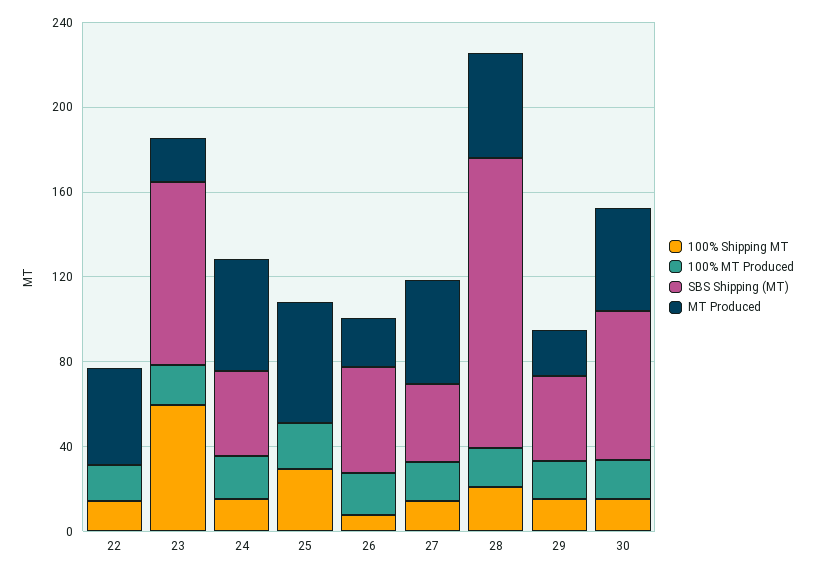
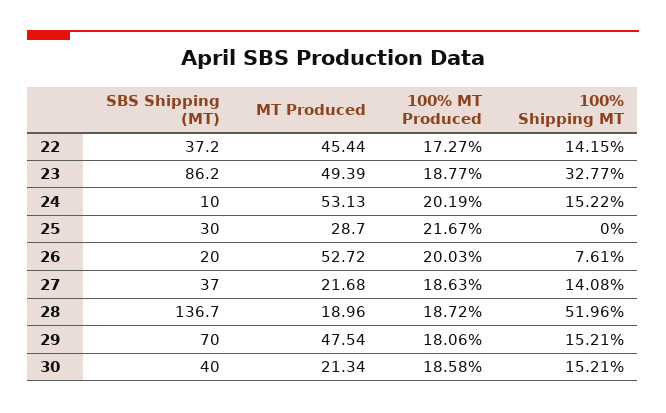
  {
    "100% Shipping MT": {
      "22": 14.15,
-     "23": 60,
+     "23": 32.77,
      "24": 15.22,
-     "25": 30,
+     "25": 0,
      "26": 7.61,
      "27": 14.08,
-     "28": 20,
+     "28": 51.96,
      "29": 15.21,
      "30": 15.21
    },
    "100% MT Produced": {
      "22": 17.27,
      "23": 18.77,
      "24": 20.19,
      "25": 21.67,
      "26": 20.03,
      "27": 18.63,
      "28": 18.72,
      "29": 18.06,
      "30": 18.58
    },
    "SBS Shipping (MT)": {
-     "22": 0,
+     "22": 37.2,
      "23": 86.2,
-     "24": 40,
+     "24": 10,
-     "25": 0,
+     "25": 30,
-     "26": 50,
+     "26": 20,
      "27": 37,
      "28": 136.7,
-     "29": 40,
+     "29": 70,
-     "30": 70
+     "30": 40
    },
    "MT Produced": {
      "22": 45.44,
-     "23": 20,
+     "23": 49.39,
      "24": 53.13,
-     "25": 60,
+     "25": 28.7,
-     "26": 20,
+     "26": 52.72,
-     "27": 50,
+     "27": 21.68,
-     "28": 50,
+     "28": 18.96,
-     "29": 20,
+     "29": 47.54,
-     "30": 50
+     "30": 21.34
    }
  }

